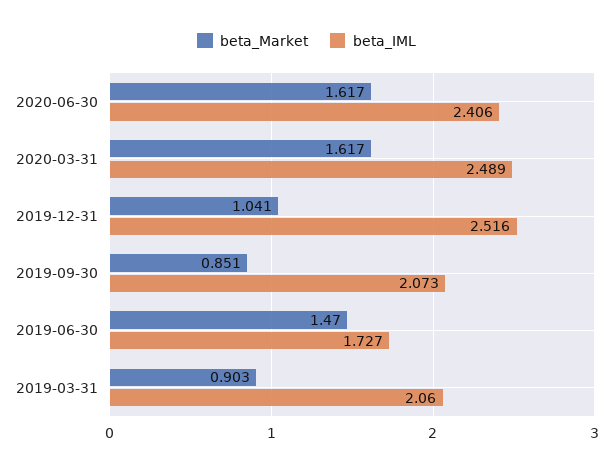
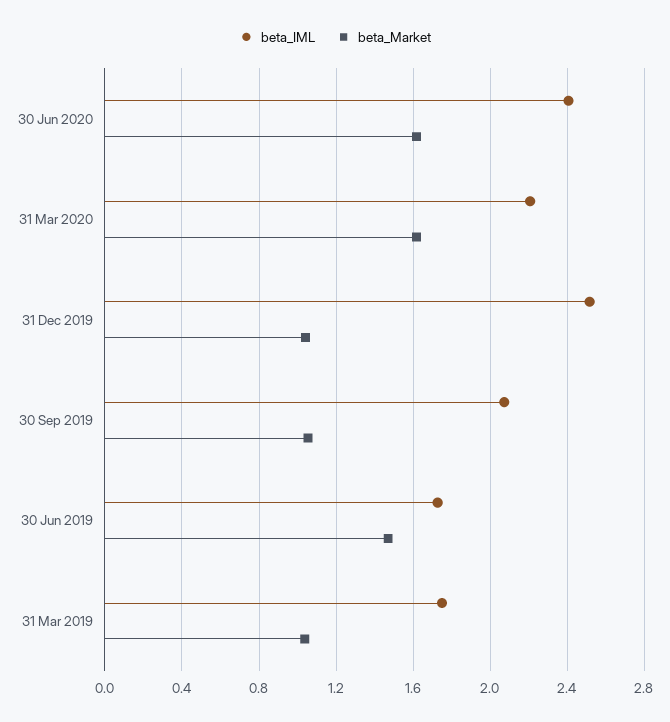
  {
    "beta_Market": {
      "2020-06-30": 1.617,
      "2020-03-31": 1.617,
      "2019-12-31": 1.041,
-     "2019-09-30": 0.851,
+     "2019-09-30": 1.05,
      "2019-06-30": 1.47,
-     "2019-03-31": 0.903
+     "2019-03-31": 1.05
    },
    "beta_IML": {
      "2020-06-30": 2.406,
-     "2020-03-31": 2.489,
+     "2020-03-31": 2.2,
      "2019-12-31": 2.516,
      "2019-09-30": 2.073,
      "2019-06-30": 1.727,
-     "2019-03-31": 2.06
+     "2019-03-31": 1.75
    }
  }

